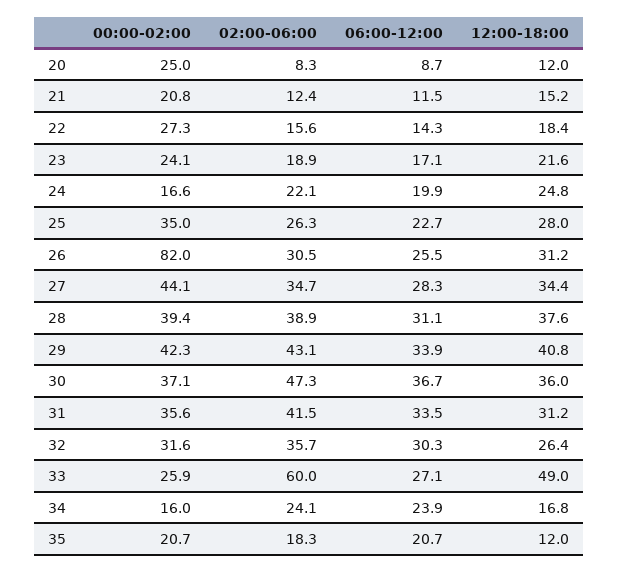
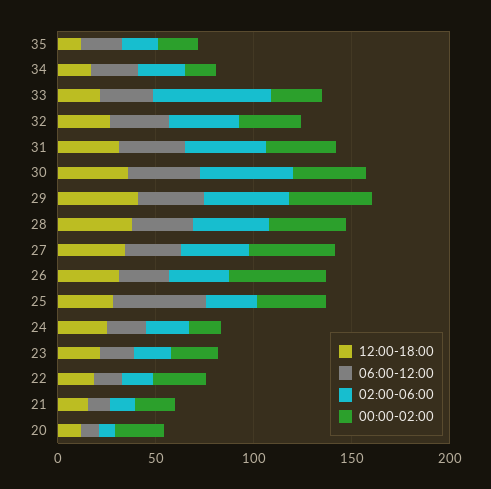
  {
    "00:00-02:00": {
      "20": 25,
      "21": 20.8,
      "22": 27.3,
      "23": 24.1,
      "24": 16.6,
      "25": 35,
-     "26": 82,
+     "26": 50,
      "27": 44.1,
      "28": 39.4,
      "29": 42.3,
      "30": 37.1,
      "31": 35.6,
      "32": 31.6,
      "33": 25.9,
      "34": 16,
      "35": 20.7
    },
    "02:00-06:00": {
      "20": 8.3,
      "21": 12.4,
      "22": 15.6,
      "23": 18.9,
      "24": 22.1,
      "25": 26.3,
      "26": 30.5,
      "27": 34.7,
      "28": 38.9,
      "29": 43.1,
      "30": 47.3,
      "31": 41.5,
      "32": 35.7,
      "33": 60,
      "34": 24.1,
      "35": 18.3
    },
    "06:00-12:00": {
      "20": 8.7,
      "21": 11.5,
      "22": 14.3,
      "23": 17.1,
      "24": 19.9,
-     "25": 22.7,
+     "25": 50,
      "26": 25.5,
      "27": 28.3,
      "28": 31.1,
      "29": 33.9,
      "30": 36.7,
      "31": 33.5,
      "32": 30.3,
      "33": 27.1,
      "34": 23.9,
      "35": 20.7
    },
    "12:00-18:00": {
      "20": 12,
      "21": 15.2,
      "22": 18.4,
      "23": 21.6,
      "24": 24.8,
      "25": 28,
      "26": 31.2,
      "27": 34.4,
      "28": 37.6,
      "29": 40.8,
      "30": 36,
      "31": 31.2,
      "32": 26.4,
-     "33": 49,
+     "33": 20,
      "34": 16.8,
      "35": 12
    }
  }

